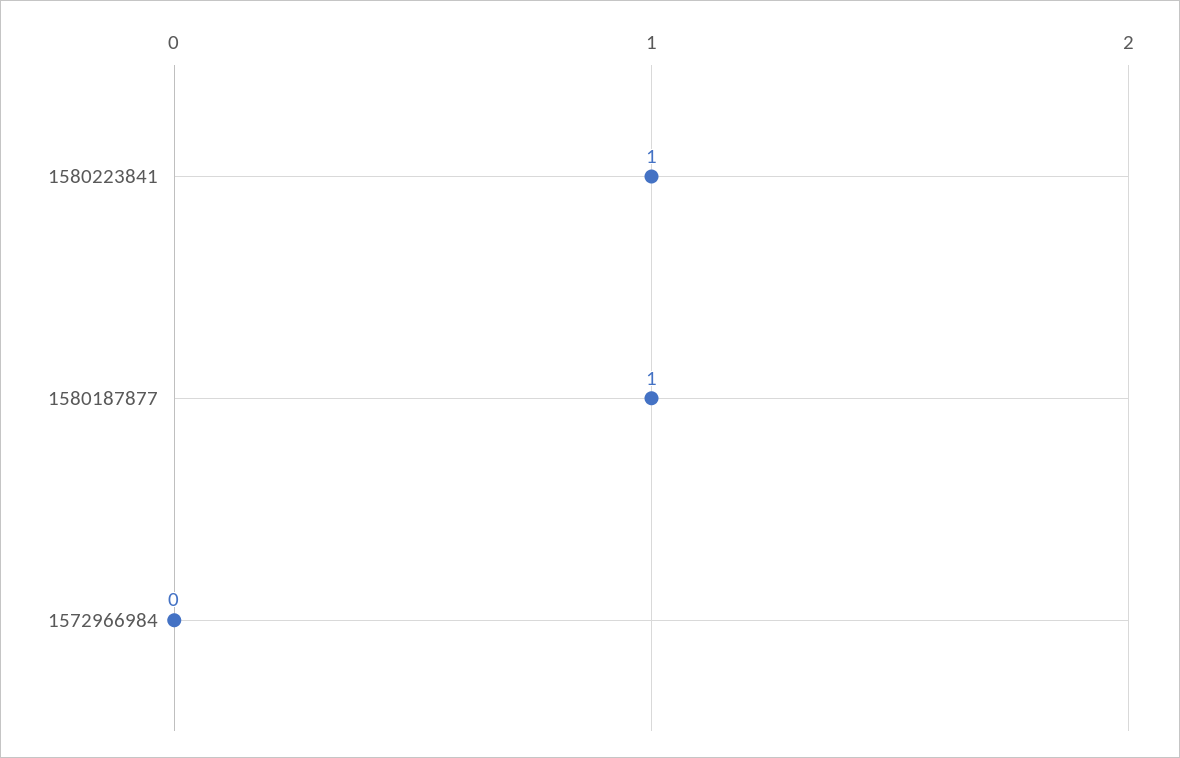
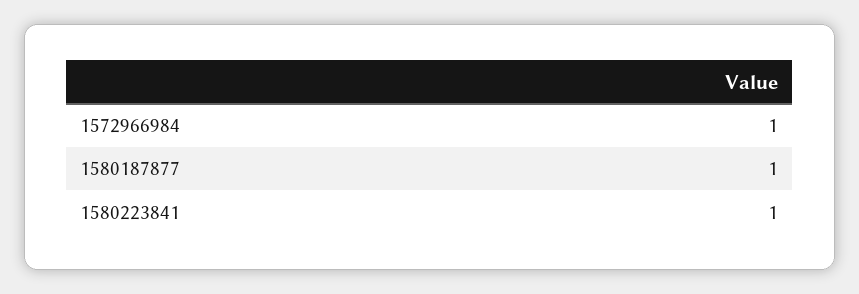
  {
    "1580223841": 1,
    "1580187877": 1,
-   "1572966984": 0
+   "1572966984": 1
  }

